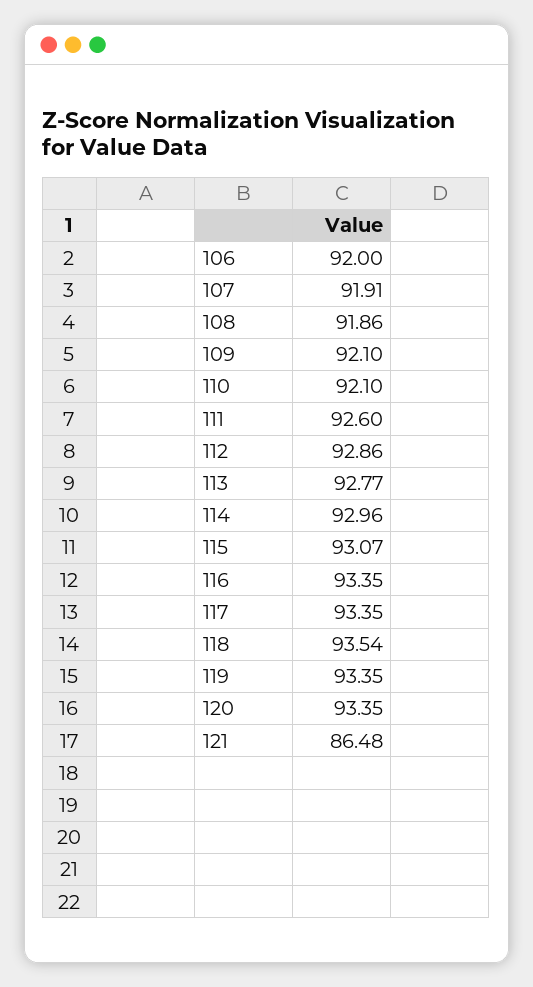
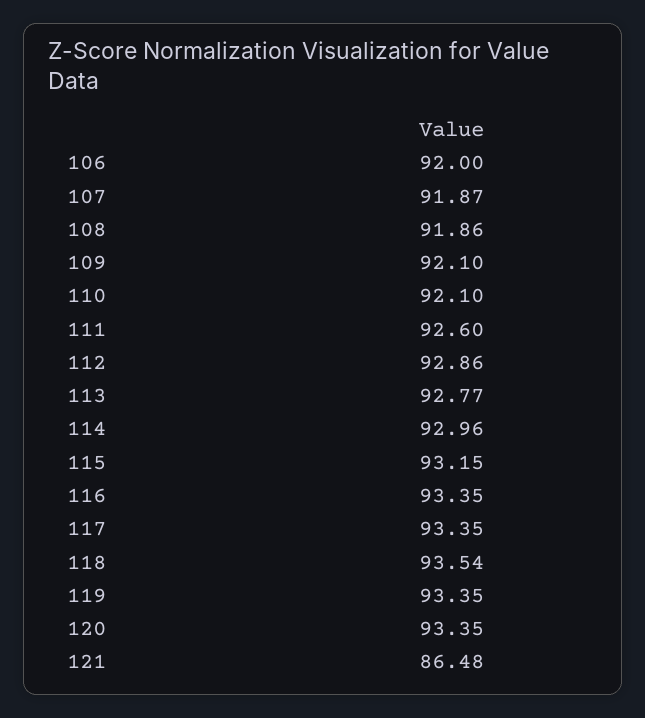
  {
    "106": 92,
-   "107": 91.91,
+   "107": 91.87,
    "108": 91.86,
    "109": 92.1,
    "110": 92.1,
    "111": 92.6,
    "112": 92.86,
    "113": 92.77,
    "114": 92.96,
-   "115": 93.07,
+   "115": 93.15,
    "116": 93.35,
    "117": 93.35,
    "118": 93.54,
    "119": 93.35,
    "120": 93.35,
    "121": 86.48
  }

